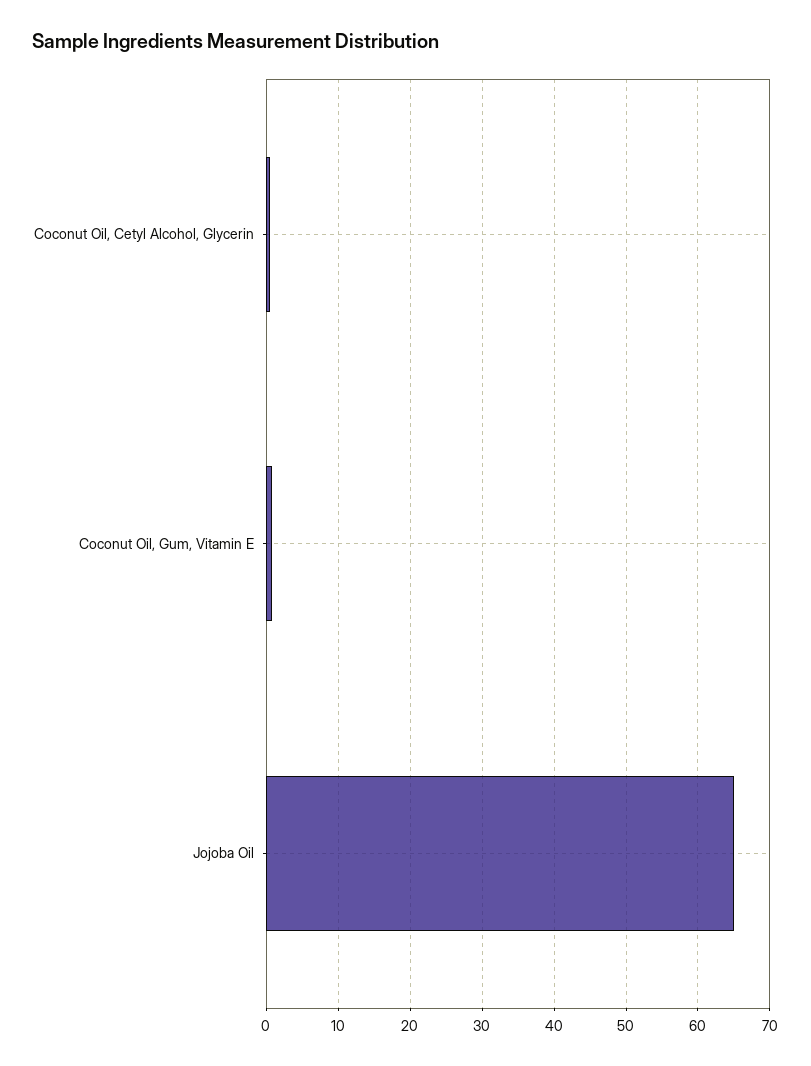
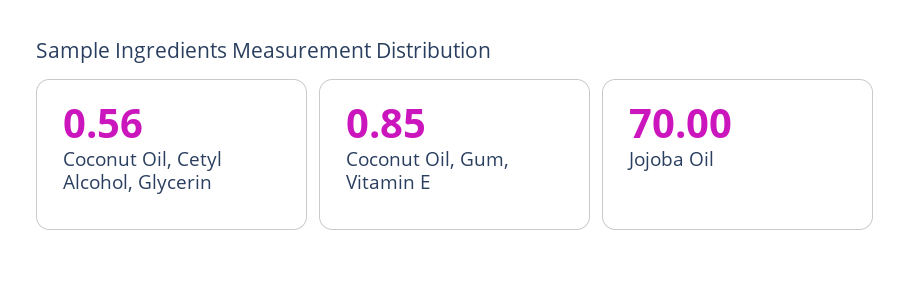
  {
    "Coconut Oil, Cetyl Alcohol, Glycerin": 0.56,
    "Coconut Oil, Gum, Vitamin E": 0.85,
-   "Jojoba Oil": 65
+   "Jojoba Oil": 70
  }

